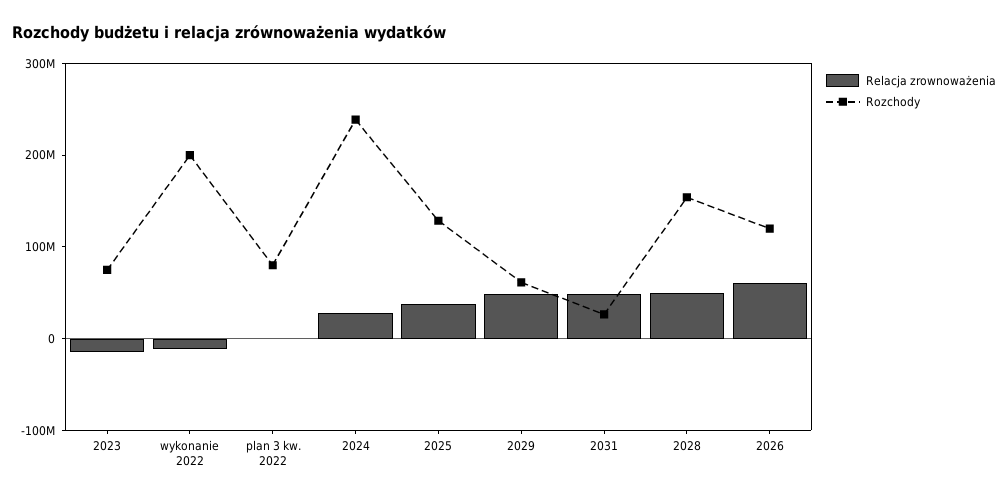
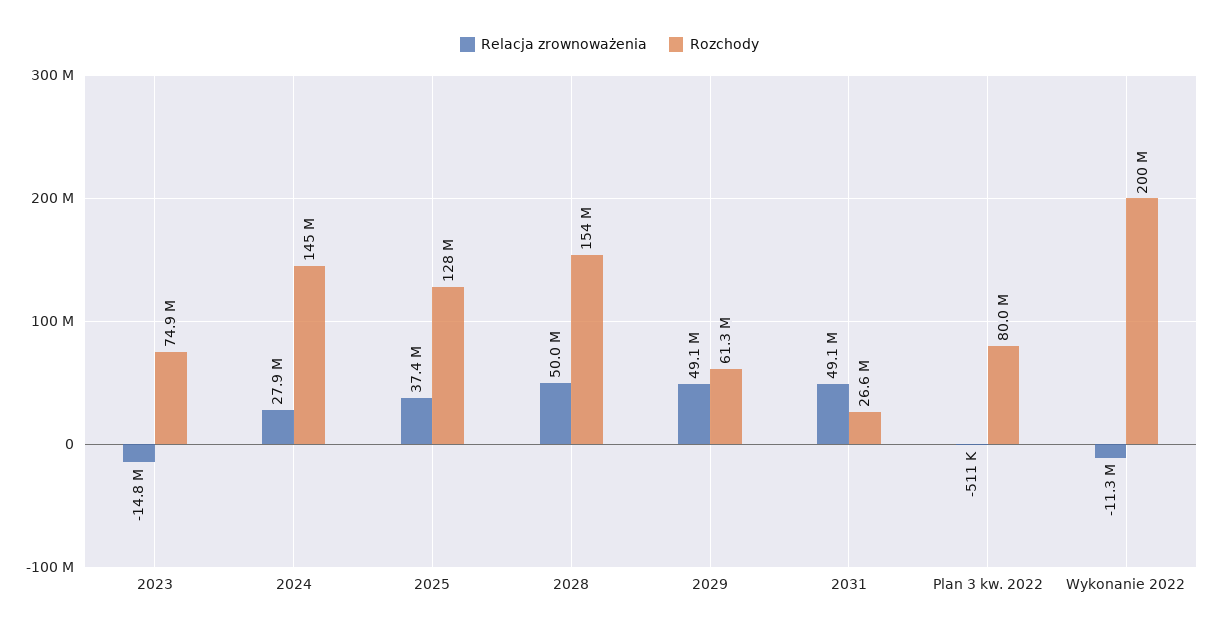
  {
    "Relacja zrownoważenia": {
      "2023": -14800000,
      "wykonanie 2022": -11300000,
      "plan 3 kw. 2022": -511000,
      "2024": 27900000,
      "2025": 37400000,
      "2029": 49100000,
      "2031": 49100000,
-     "2028": 50000000,
+     "2028": 50000000
-     "2026": 60000000
    },
    "Rozchody": {
      "2023": 74900000,
      "wykonanie 2022": 200000000,
      "plan 3 kw. 2022": 80000000,
-     "2024": 240000000,
+     "2024": 145000000,
      "2025": 128000000,
      "2029": 61300000,
      "2031": 26600000,
-     "2028": 154000000,
+     "2028": 154000000
-     "2026": 120000000
    }
  }

